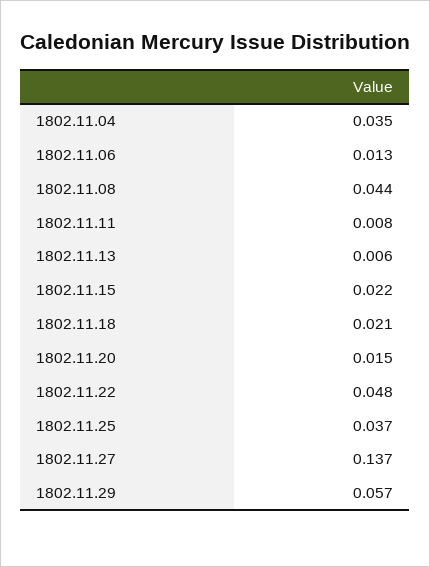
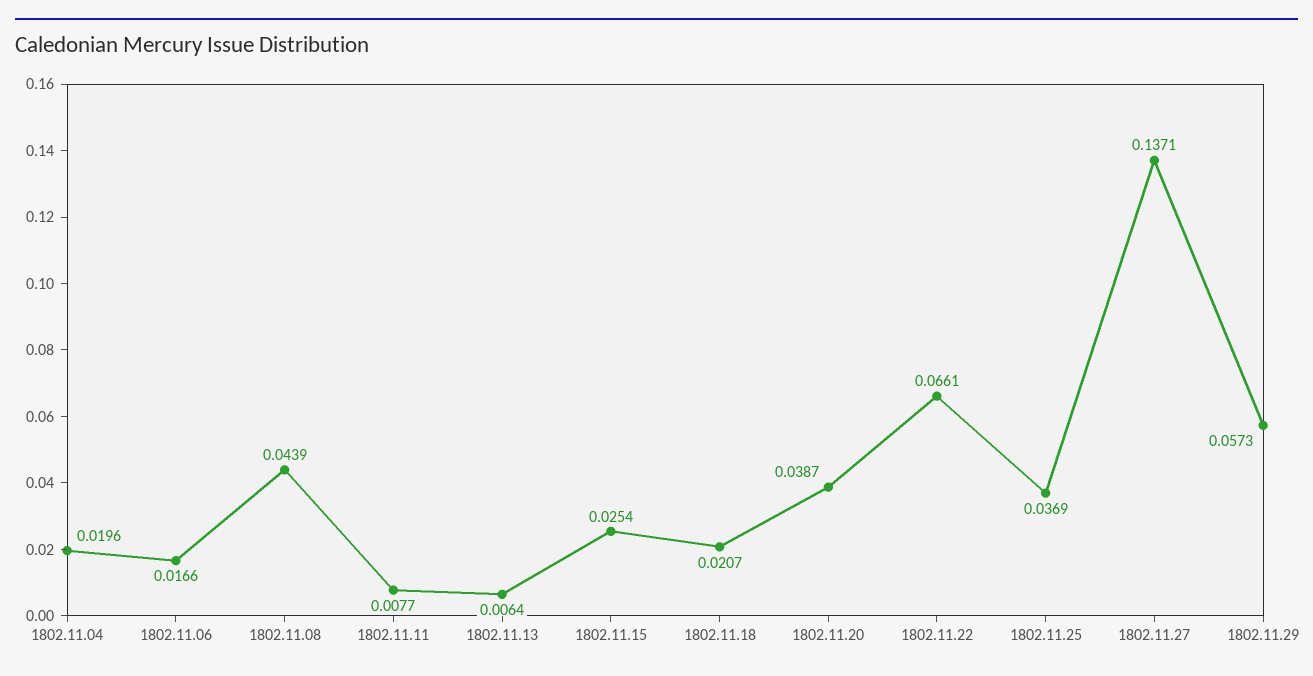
  {
-   "1802.11.04": 0.035,
+   "1802.11.04": 0.0196,
-   "1802.11.06": 0.013,
+   "1802.11.06": 0.0166,
    "1802.11.08": 0.0439,
    "1802.11.11": 0.0077,
    "1802.11.13": 0.0064,
-   "1802.11.15": 0.022,
+   "1802.11.15": 0.0254,
    "1802.11.18": 0.0207,
-   "1802.11.20": 0.015,
+   "1802.11.20": 0.0387,
-   "1802.11.22": 0.048,
+   "1802.11.22": 0.0661,
    "1802.11.25": 0.0369,
    "1802.11.27": 0.1371,
    "1802.11.29": 0.0573
  }

